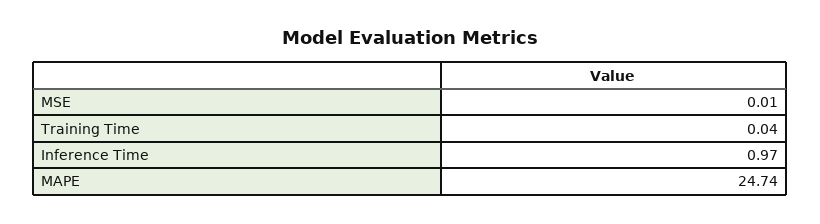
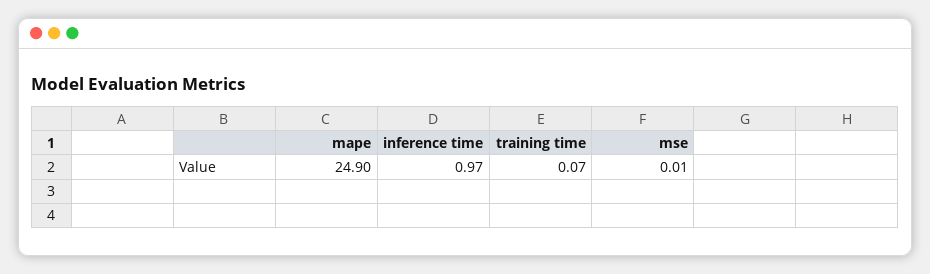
  {
    "MSE": 0.01,
-   "Training Time": 0.04,
+   "Training Time": 0.07,
    "Inference Time": 0.97,
-   "MAPE": 24.74
+   "MAPE": 24.9
  }

